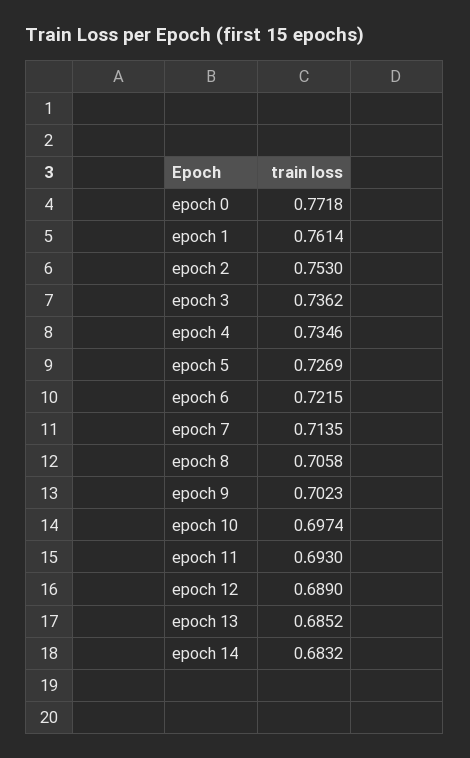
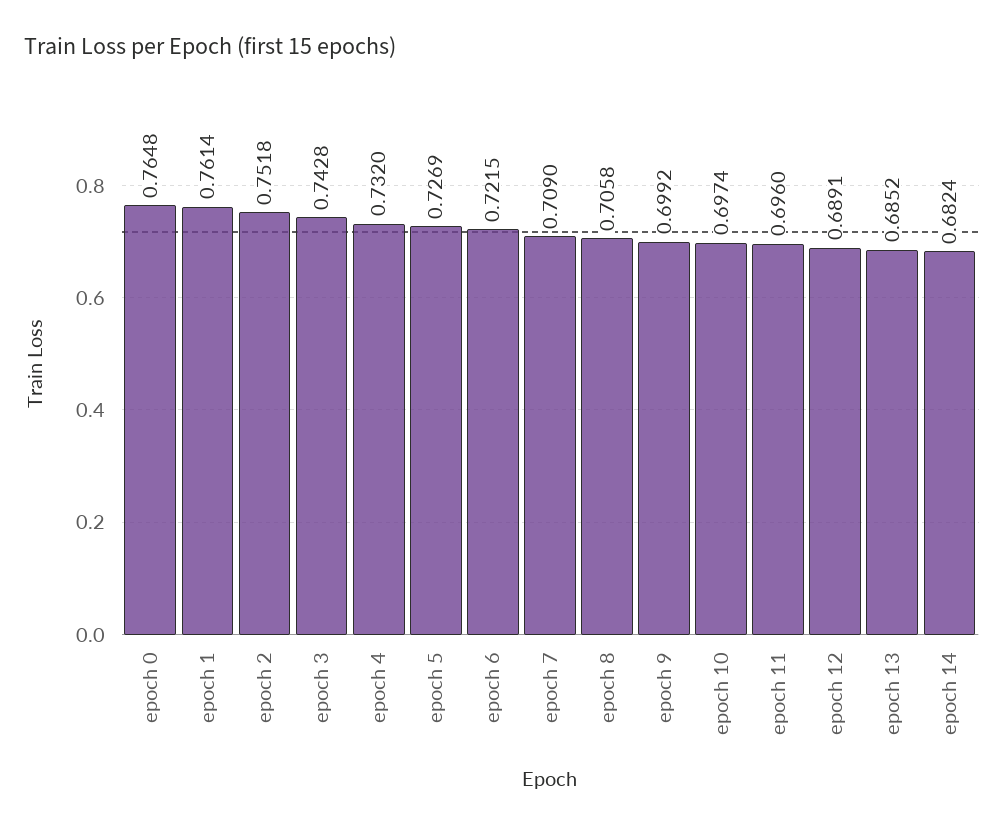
  {
-   "epoch 0": 0.7718,
+   "epoch 0": 0.7648,
    "epoch 1": 0.7614,
-   "epoch 2": 0.753,
+   "epoch 2": 0.7518,
-   "epoch 3": 0.7362,
+   "epoch 3": 0.7428,
-   "epoch 4": 0.7346,
+   "epoch 4": 0.732,
    "epoch 5": 0.7269,
    "epoch 6": 0.7215,
-   "epoch 7": 0.7135,
+   "epoch 7": 0.709,
    "epoch 8": 0.7058,
-   "epoch 9": 0.7023,
+   "epoch 9": 0.6992,
    "epoch 10": 0.6974,
-   "epoch 11": 0.693,
+   "epoch 11": 0.696,
-   "epoch 12": 0.689,
+   "epoch 12": 0.6891,
    "epoch 13": 0.6852,
-   "epoch 14": 0.6832
+   "epoch 14": 0.6824
  }

